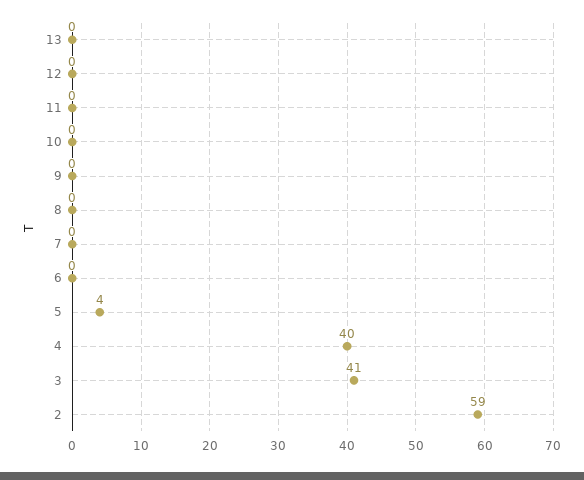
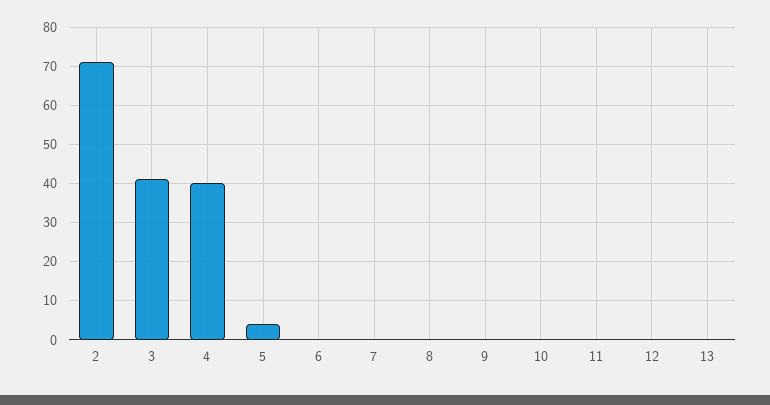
  {
    "13": 0,
    "12": 0,
    "11": 0,
    "10": 0,
    "9": 0,
    "8": 0,
    "7": 0,
    "6": 0,
    "5": 4,
    "4": 40,
    "3": 41,
-   "2": 59
+   "2": 70
  }

